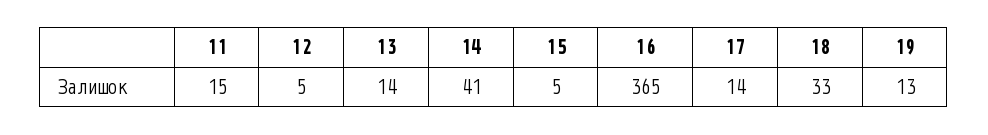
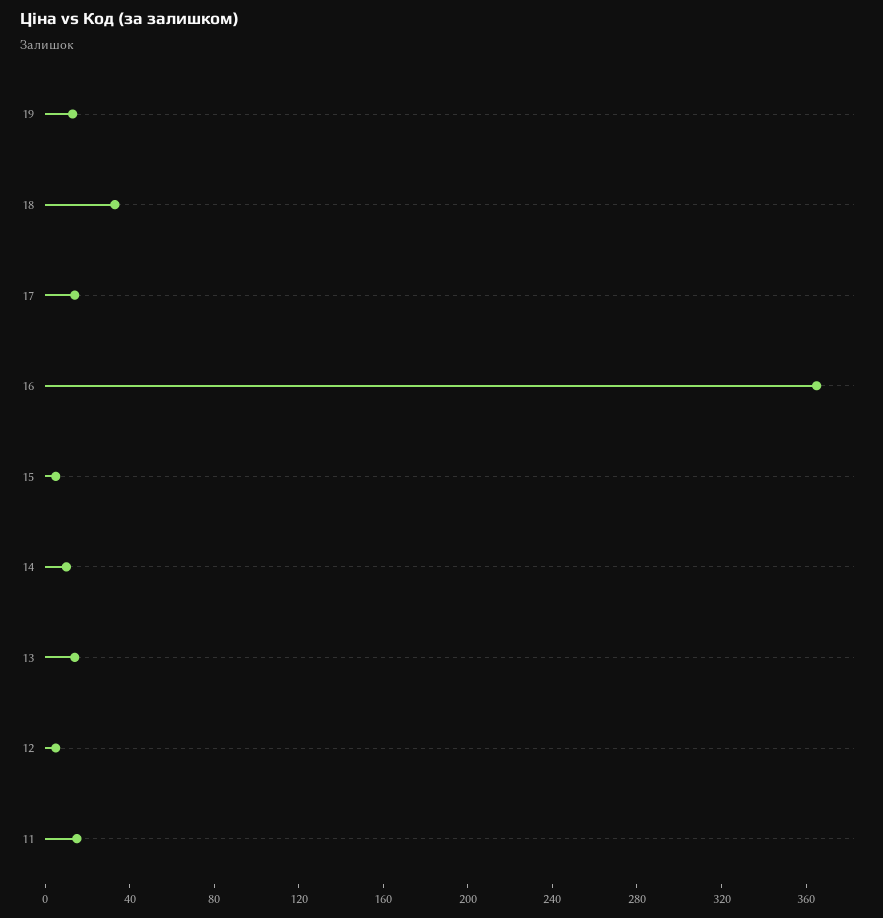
  {
    "11": 15,
    "12": 5,
    "13": 14,
-   "14": 41,
+   "14": 10,
    "15": 5,
    "16": 365,
    "17": 14,
    "18": 33,
    "19": 13
  }

